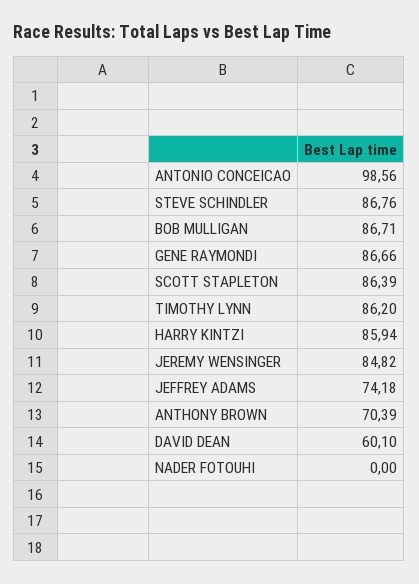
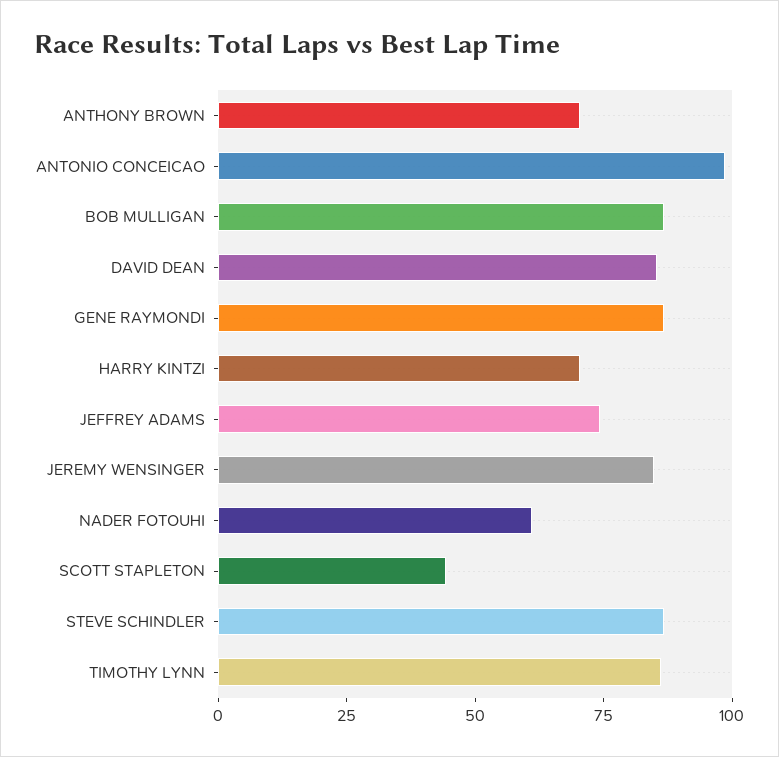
  {
    "ANTONIO CONCEICAO": 98.56,
    "STEVE SCHINDLER": 86.76,
    "BOB MULLIGAN": 86.71,
    "GENE RAYMONDI": 86.66,
-   "SCOTT STAPLETON": 86.39,
+   "SCOTT STAPLETON": 45,
    "TIMOTHY LYNN": 86.2,
-   "HARRY KINTZI": 85.94,
+   "HARRY KINTZI": 70,
    "JEREMY WENSINGER": 84.82,
    "JEFFREY ADAMS": 74.18,
    "ANTHONY BROWN": 70.39,
-   "DAVID DEAN": 60.1,
+   "DAVID DEAN": 85,
-   "NADER FOTOUHI": 0
+   "NADER FOTOUHI": 60
  }

